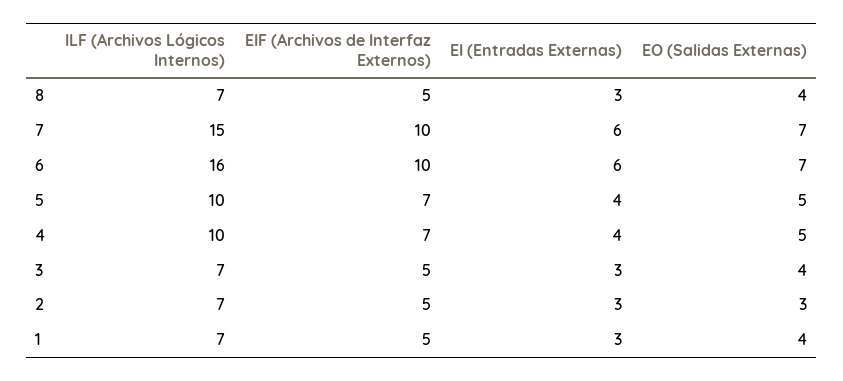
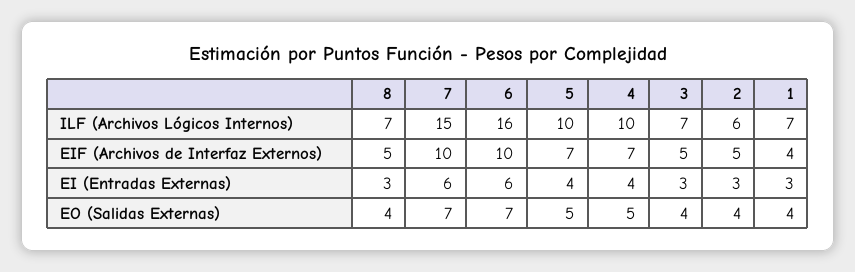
  {
    "ILF (Archivos Lógicos Internos)": {
      "8": 7,
      "7": 15,
      "6": 16,
      "5": 10,
      "4": 10,
      "3": 7,
-     "2": 7,
+     "2": 6,
      "1": 7
    },
    "EIF (Archivos de Interfaz Externos)": {
      "8": 5,
      "7": 10,
      "6": 10,
      "5": 7,
      "4": 7,
      "3": 5,
      "2": 5,
-     "1": 5
+     "1": 4
    },
    "EI (Entradas Externas)": {
      "8": 3,
      "7": 6,
      "6": 6,
      "5": 4,
      "4": 4,
      "3": 3,
      "2": 3,
      "1": 3
    },
    "EO (Salidas Externas)": {
      "8": 4,
      "7": 7,
      "6": 7,
      "5": 5,
      "4": 5,
      "3": 4,
-     "2": 3,
+     "2": 4,
      "1": 4
    }
  }

